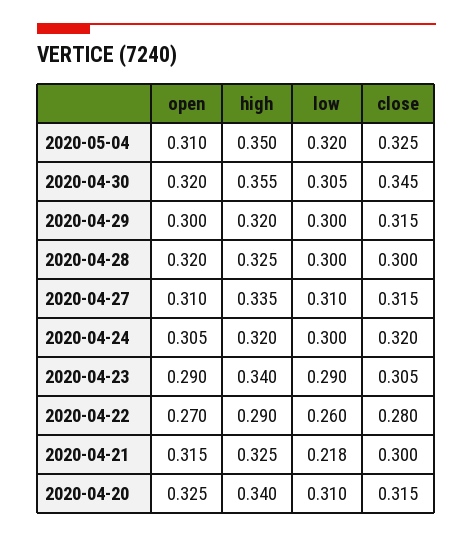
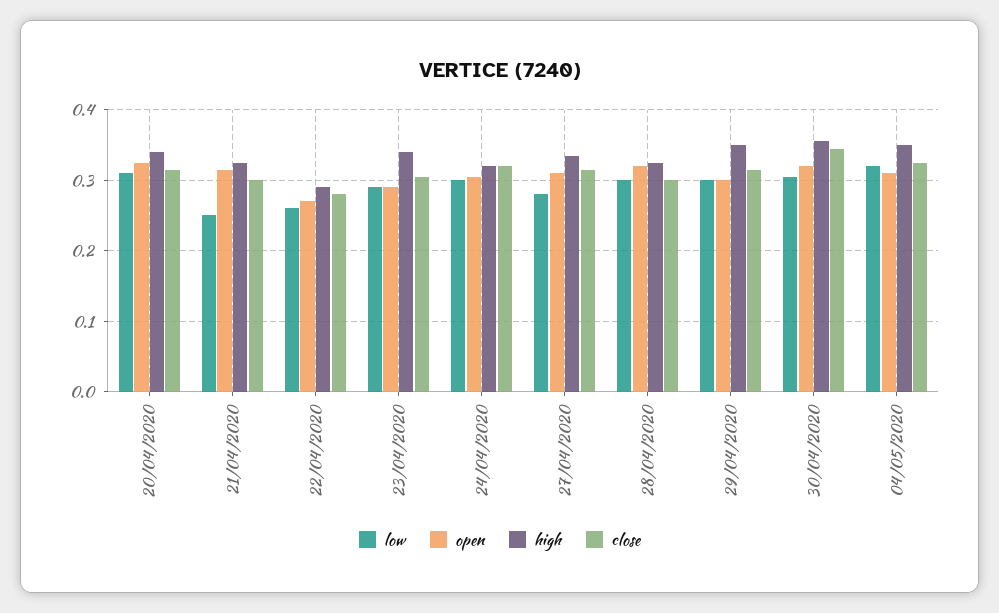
  {
    "open": {
      "2020-05-04": 0.31,
      "2020-04-30": 0.32,
      "2020-04-29": 0.3,
      "2020-04-28": 0.32,
      "2020-04-27": 0.31,
      "2020-04-24": 0.305,
      "2020-04-23": 0.29,
      "2020-04-22": 0.27,
      "2020-04-21": 0.315,
      "2020-04-20": 0.325
    },
    "high": {
      "2020-05-04": 0.35,
      "2020-04-30": 0.355,
-     "2020-04-29": 0.32,
+     "2020-04-29": 0.35,
      "2020-04-28": 0.325,
      "2020-04-27": 0.335,
      "2020-04-24": 0.32,
      "2020-04-23": 0.34,
      "2020-04-22": 0.29,
      "2020-04-21": 0.325,
      "2020-04-20": 0.34
    },
    "low": {
      "2020-05-04": 0.32,
      "2020-04-30": 0.305,
      "2020-04-29": 0.3,
      "2020-04-28": 0.3,
-     "2020-04-27": 0.31,
+     "2020-04-27": 0.28,
      "2020-04-24": 0.3,
      "2020-04-23": 0.29,
      "2020-04-22": 0.26,
-     "2020-04-21": 0.218,
+     "2020-04-21": 0.25,
      "2020-04-20": 0.31
    },
    "close": {
      "2020-05-04": 0.325,
      "2020-04-30": 0.345,
      "2020-04-29": 0.315,
      "2020-04-28": 0.3,
      "2020-04-27": 0.315,
      "2020-04-24": 0.32,
      "2020-04-23": 0.305,
      "2020-04-22": 0.28,
      "2020-04-21": 0.3,
      "2020-04-20": 0.315
    }
  }

